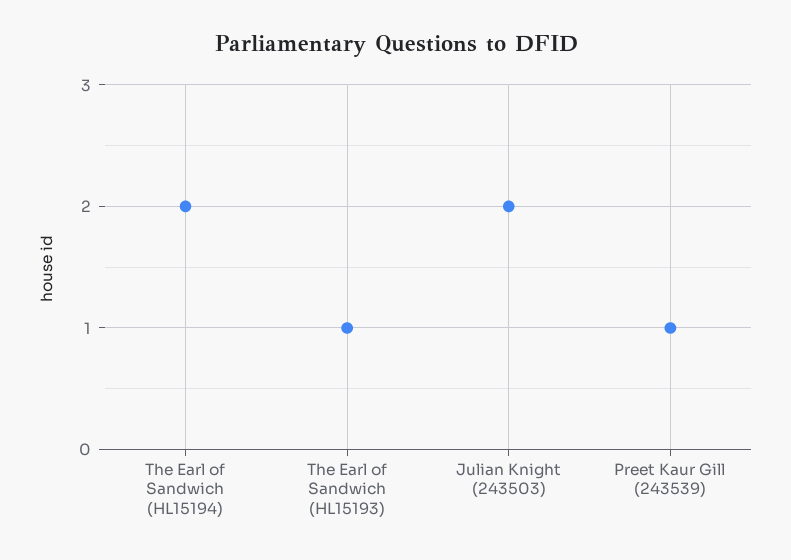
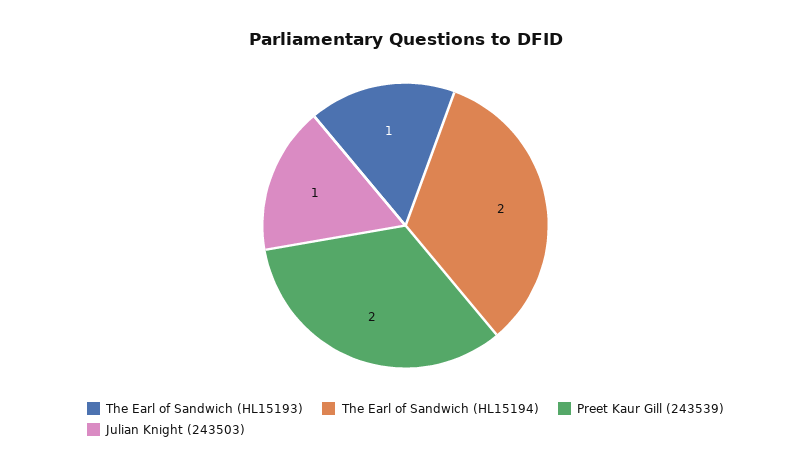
  {
    "The Earl of Sandwich (HL15194)": 2,
    "The Earl of Sandwich (HL15193)": 1,
-   "Julian Knight (243503)": 2,
+   "Julian Knight (243503)": 1,
-   "Preet Kaur Gill (243539)": 1
+   "Preet Kaur Gill (243539)": 2
  }

